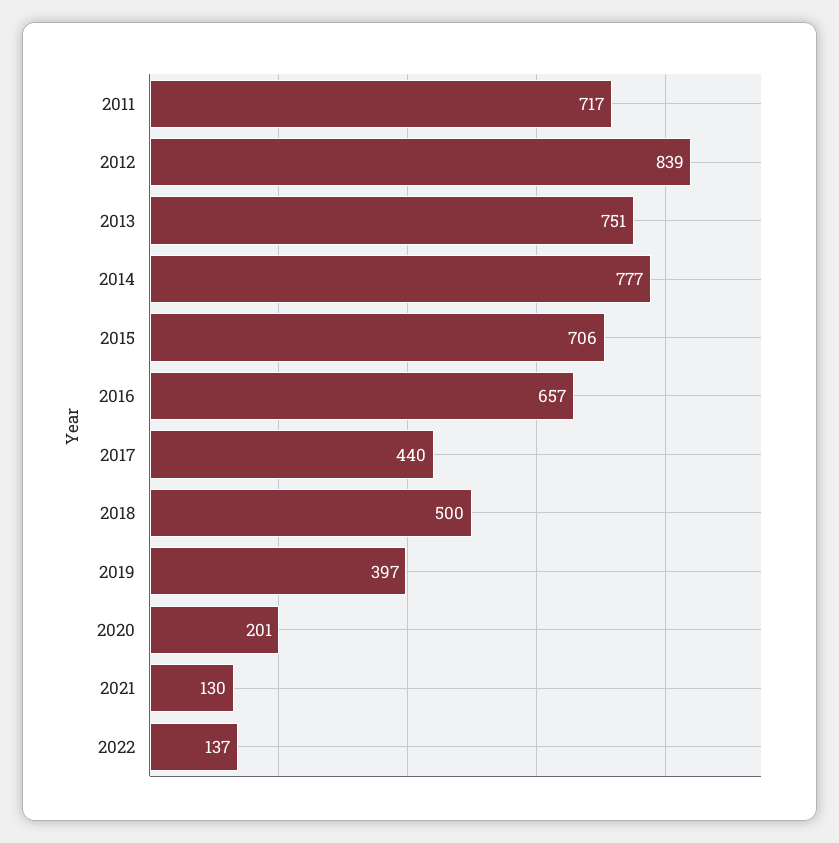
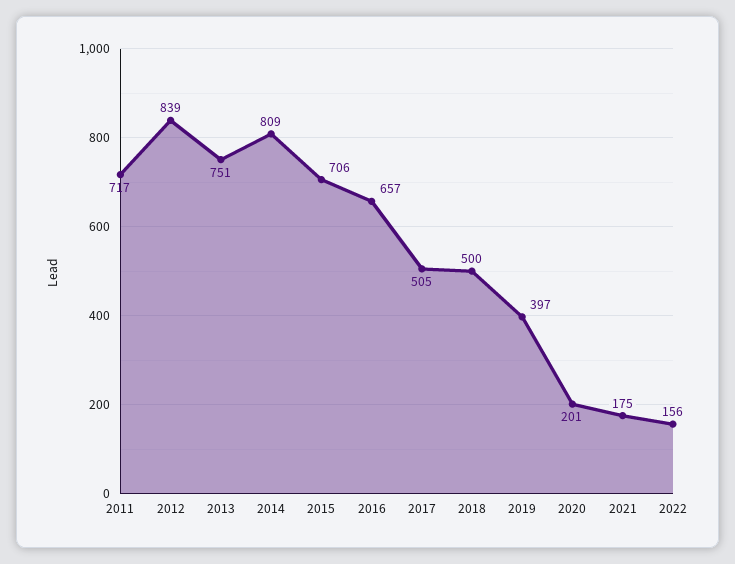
  {
    "2011": 717,
    "2012": 839,
    "2013": 751,
-   "2014": 777,
+   "2014": 809,
    "2015": 706,
    "2016": 657,
-   "2017": 440,
+   "2017": 505,
    "2018": 500,
    "2019": 397,
    "2020": 201,
-   "2021": 130,
+   "2021": 175,
-   "2022": 137
+   "2022": 156
  }

